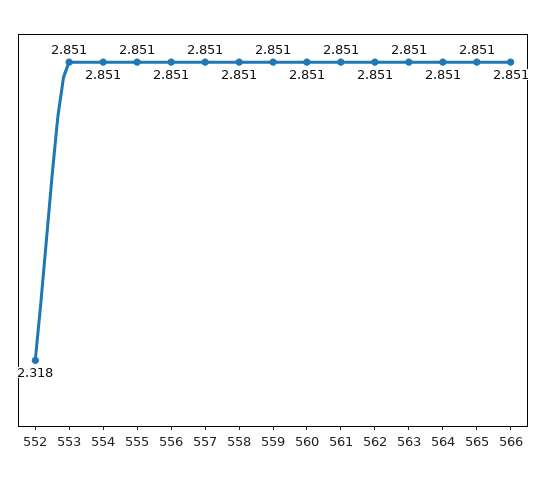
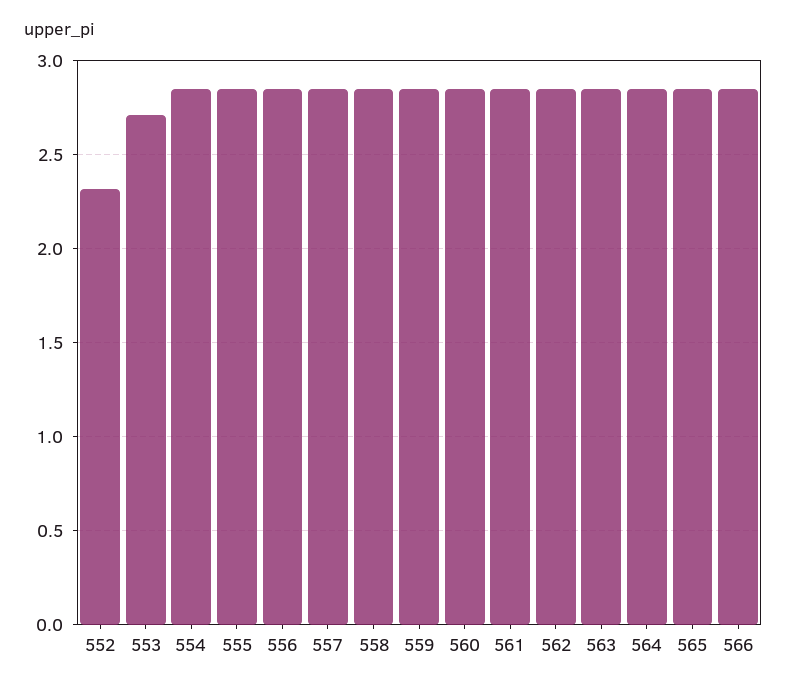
  {
    "552": 2.318,
-   "553": 2.851,
+   "553": 2.7,
    "554": 2.851,
    "555": 2.851,
    "556": 2.851,
    "557": 2.851,
    "558": 2.851,
    "559": 2.851,
    "560": 2.851,
    "561": 2.851,
    "562": 2.851,
    "563": 2.851,
    "564": 2.851,
    "565": 2.851,
    "566": 2.851
  }

